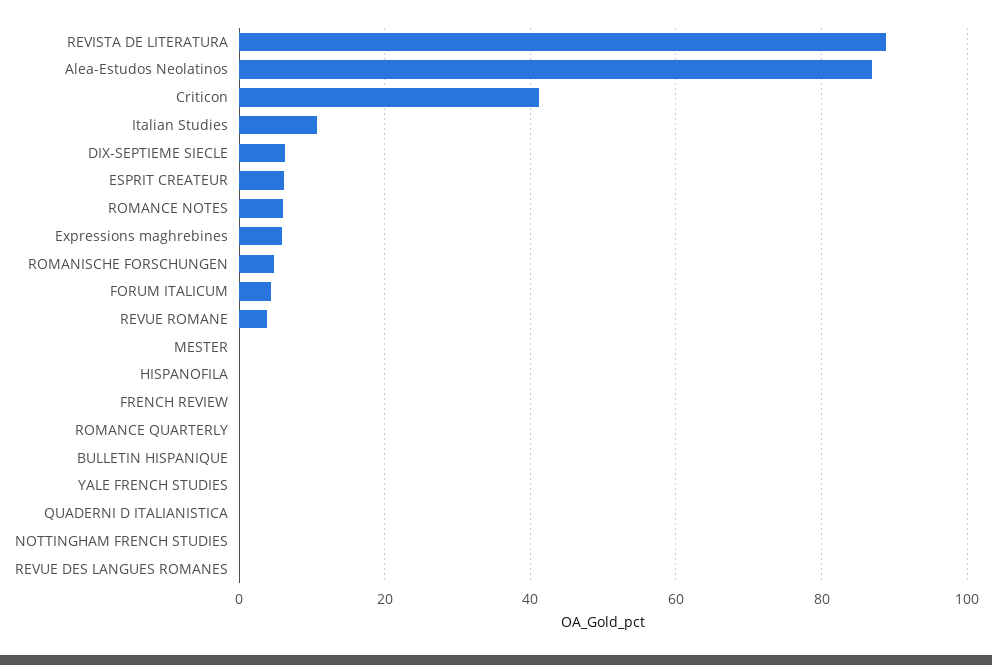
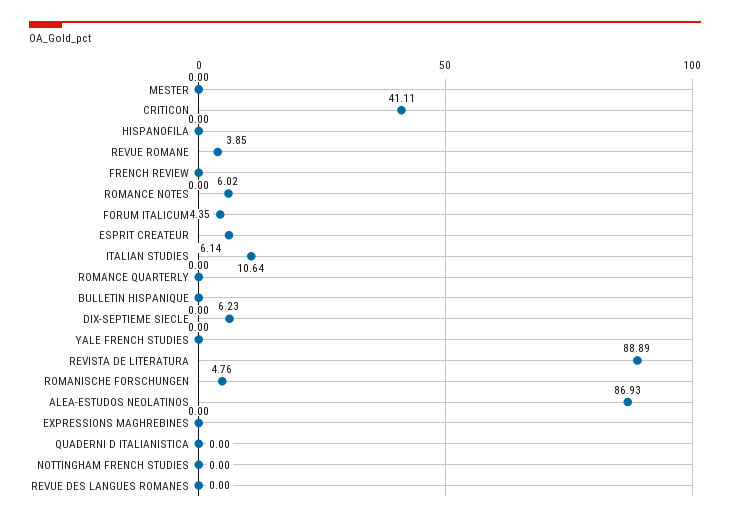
  {
    "REVISTA DE LITERATURA": 88.89,
    "Alea-Estudos Neolatinos": 86.93,
    "Criticon": 41.11,
    "Italian Studies": 10.64,
    "DIX-SEPTIEME SIECLE": 6.23,
    "ESPRIT CREATEUR": 6.14,
    "ROMANCE NOTES": 6.02,
-   "Expressions maghrebines": 6,
+   "Expressions maghrebines": 0,
    "ROMANISCHE FORSCHUNGEN": 4.76,
    "FORUM ITALICUM": 4.35,
    "REVUE ROMANE": 3.85,
    "MESTER": 0,
    "HISPANOFILA": 0,
    "FRENCH REVIEW": 0,
    "ROMANCE QUARTERLY": 0,
    "BULLETIN HISPANIQUE": 0,
    "YALE FRENCH STUDIES": 0,
    "QUADERNI D ITALIANISTICA": 0,
    "NOTTINGHAM FRENCH STUDIES": 0,
    "REVUE DES LANGUES ROMANES": 0
  }

